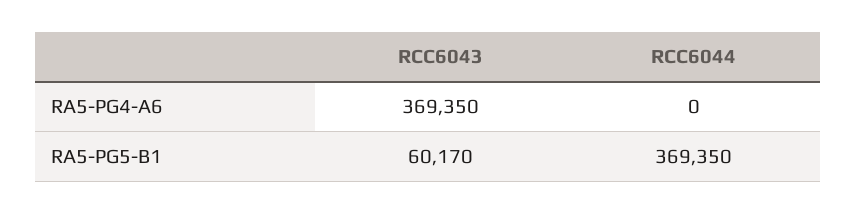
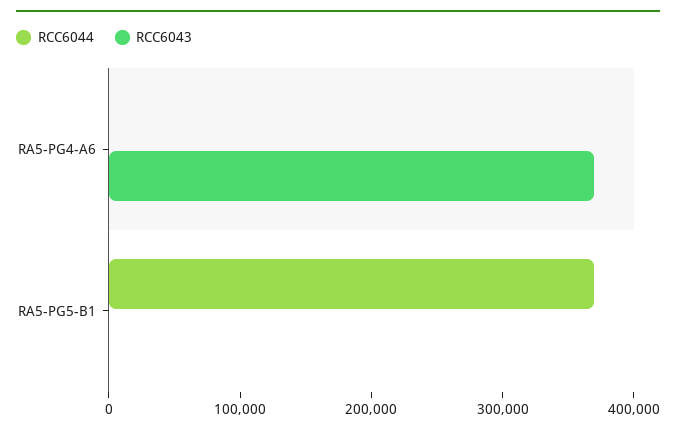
  {
    "RCC6043": {
      "RA5-PG4-A6": 369350,
-     "RA5-PG5-B1": 60170
+     "RA5-PG5-B1": 0
    },
    "RCC6044": {
      "RA5-PG4-A6": 0,
      "RA5-PG5-B1": 369350
    }
  }

